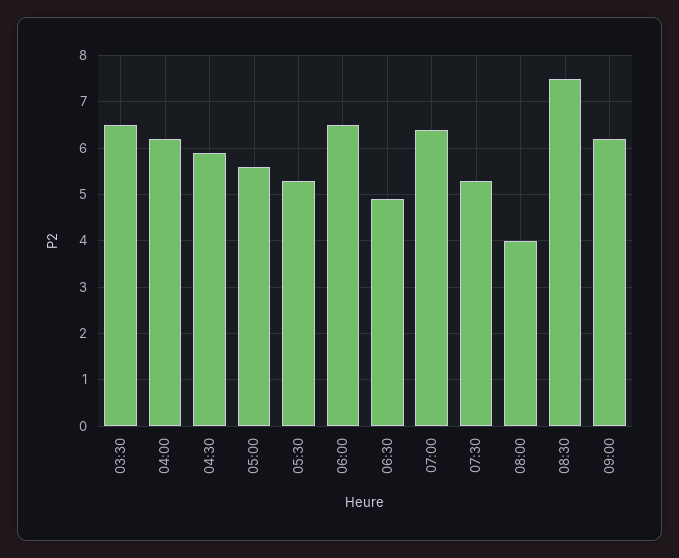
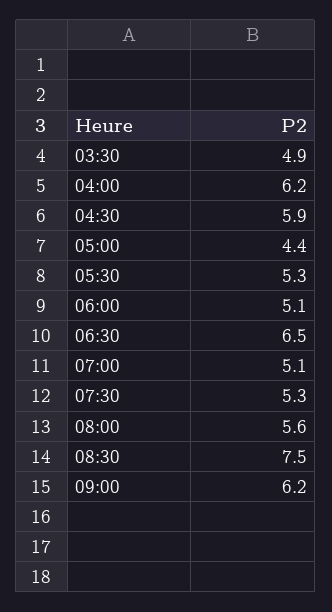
  {
-   "03:30": 6.5,
+   "03:30": 4.9,
    "04:00": 6.2,
    "04:30": 5.9,
-   "05:00": 5.5,
+   "05:00": 4.4,
    "05:30": 5.3,
-   "06:00": 6.5,
+   "06:00": 5.1,
-   "06:30": 5,
+   "06:30": 6.5,
-   "07:00": 6.5,
+   "07:00": 5.1,
    "07:30": 5.3,
-   "08:00": 4,
+   "08:00": 5.6,
    "08:30": 7.5,
    "09:00": 6.2
  }

